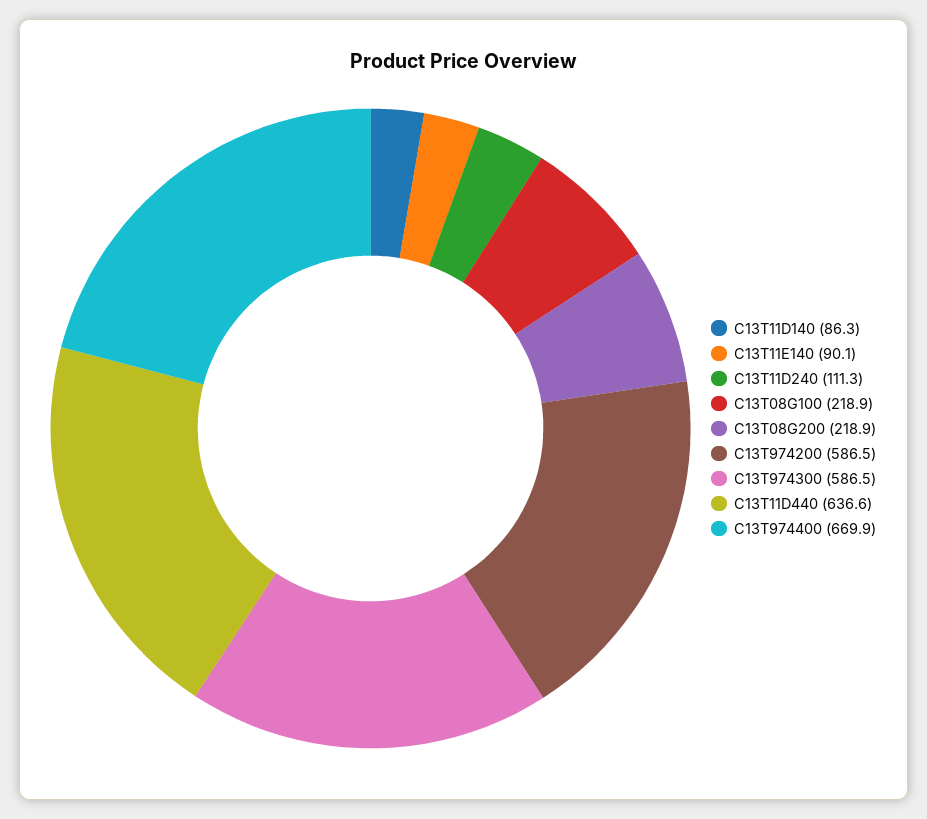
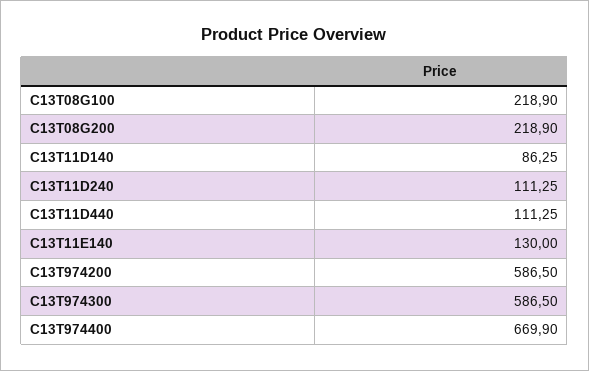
  {
    "C13T11D140": 86.25,
-   "C13T11E140": 90.1,
+   "C13T11E140": 130,
    "C13T11D240": 111.25,
    "C13T08G100": 218.9,
    "C13T08G200": 218.9,
    "C13T974200": 586.5,
    "C13T974300": 586.5,
-   "C13T11D440": 636.6,
+   "C13T11D440": 111.25,
    "C13T974400": 669.9
  }

